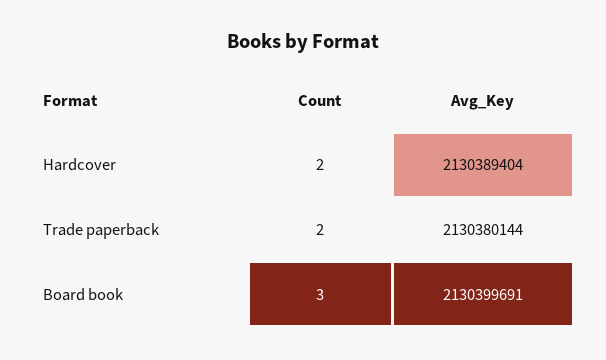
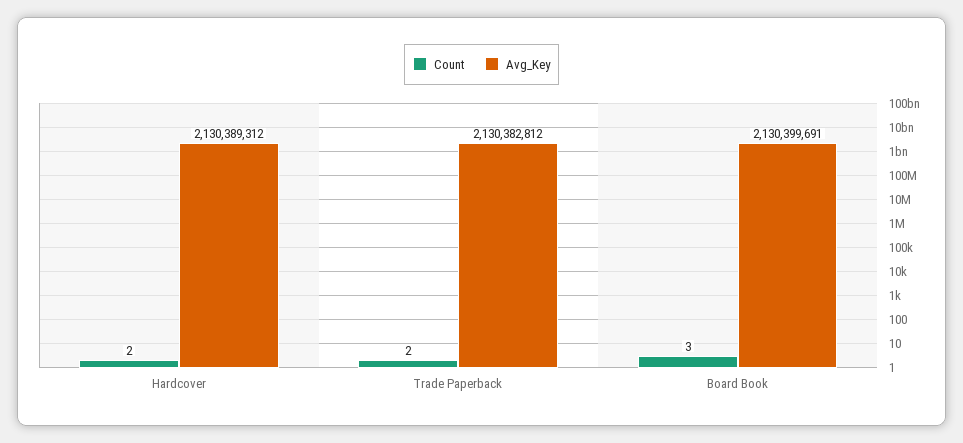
  {
    "Count": {
      "Hardcover": 2,
      "Trade paperback": 2,
      "Board book": 3
    },
    "Avg_Key": {
-     "Hardcover": 2130389404,
+     "Hardcover": 2130389312,
-     "Trade paperback": 2130380144,
+     "Trade paperback": 2130382812,
      "Board book": 2130399691
    }
  }

